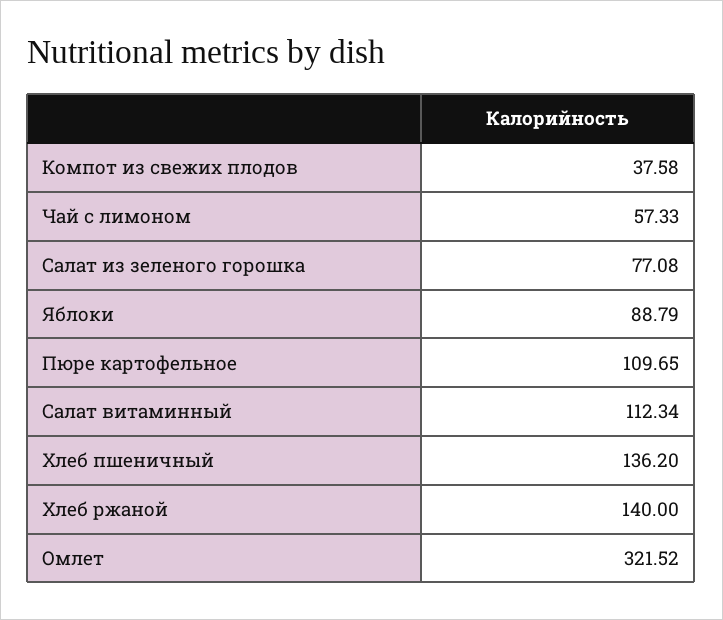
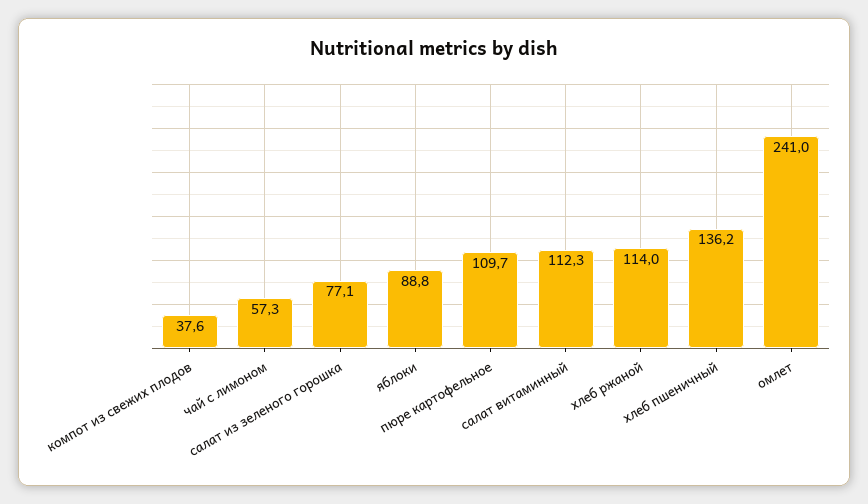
  {
    "Компот из свежих плодов": 37.58,
    "Чай с лимоном": 57.33,
    "Салат из зеленого горошка": 77.08,
    "Яблоки": 88.79,
    "Пюре картофельное": 109.65,
    "Салат витаминный": 112.34,
    "Хлеб пшеничный": 136.2,
-   "Хлеб ржаной": 140,
+   "Хлеб ржаной": 114,
-   "Омлет": 321.52
+   "Омлет": 241
  }

